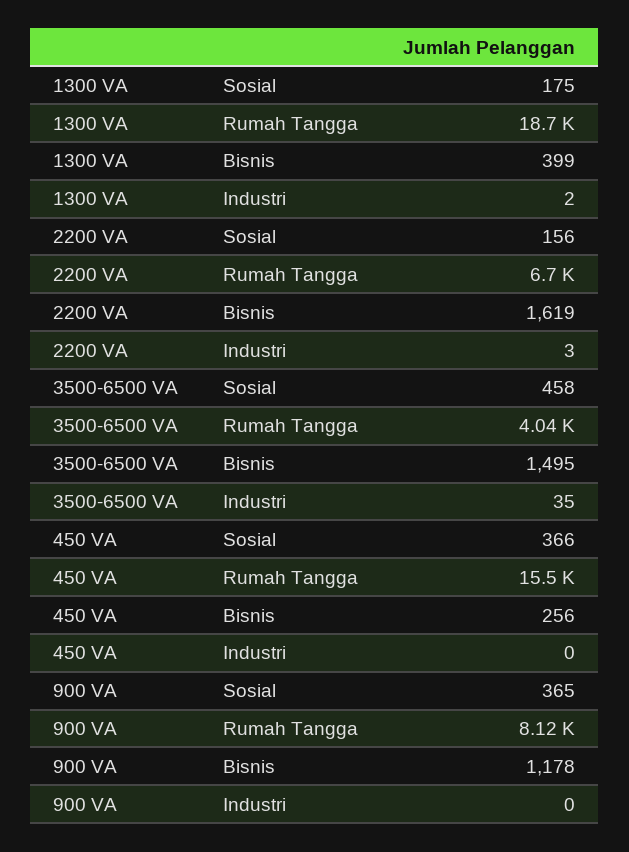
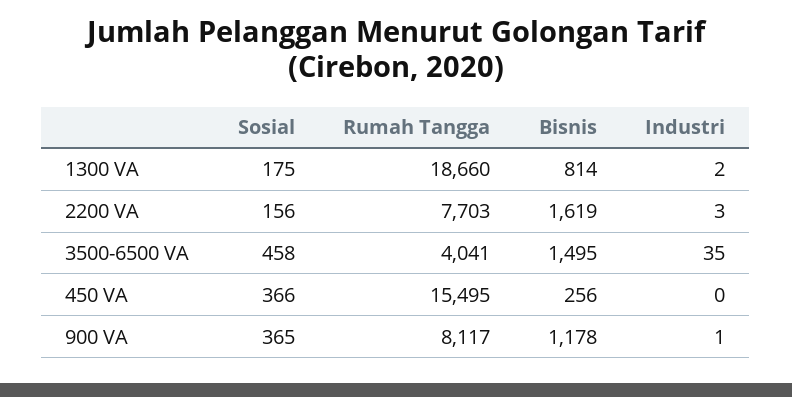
  {
    "1300 VA": {
      "Sosial": 175,
      "Rumah Tangga": 18660,
-     "Bisnis": 399,
+     "Bisnis": 814,
      "Industri": 2
    },
    "2200 VA": {
      "Sosial": 156,
-     "Rumah Tangga": 6700,
+     "Rumah Tangga": 7703,
      "Bisnis": 1619,
      "Industri": 3
    },
    "3500-6500 VA": {
      "Sosial": 458,
      "Rumah Tangga": 4041,
      "Bisnis": 1495,
      "Industri": 35
    },
    "450 VA": {
      "Sosial": 366,
      "Rumah Tangga": 15495,
      "Bisnis": 256,
      "Industri": 0
    },
    "900 VA": {
      "Sosial": 365,
      "Rumah Tangga": 8117,
      "Bisnis": 1178,
-     "Industri": 0
+     "Industri": 1
    }
  }

